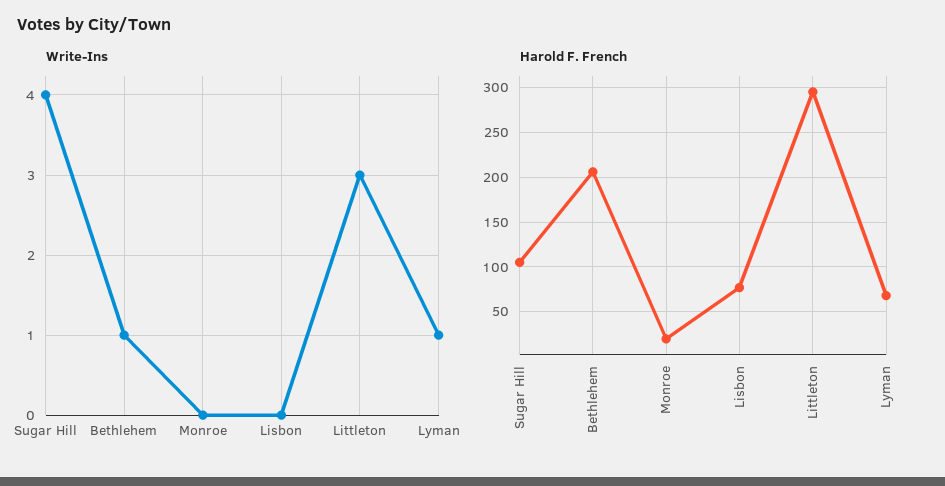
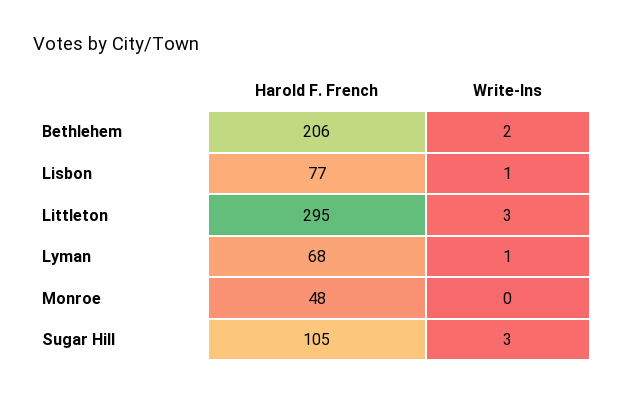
  {
    "Write-Ins": {
-     "Sugar Hill": 4,
+     "Sugar Hill": 3,
-     "Bethlehem": 1,
+     "Bethlehem": 2,
      "Monroe": 0,
-     "Lisbon": 0,
+     "Lisbon": 1,
      "Littleton": 3,
      "Lyman": 1
    },
    "Harold F. French": {
      "Sugar Hill": 105,
      "Bethlehem": 206,
-     "Monroe": 20,
+     "Monroe": 48,
      "Lisbon": 77,
      "Littleton": 295,
      "Lyman": 68
    }
  }

